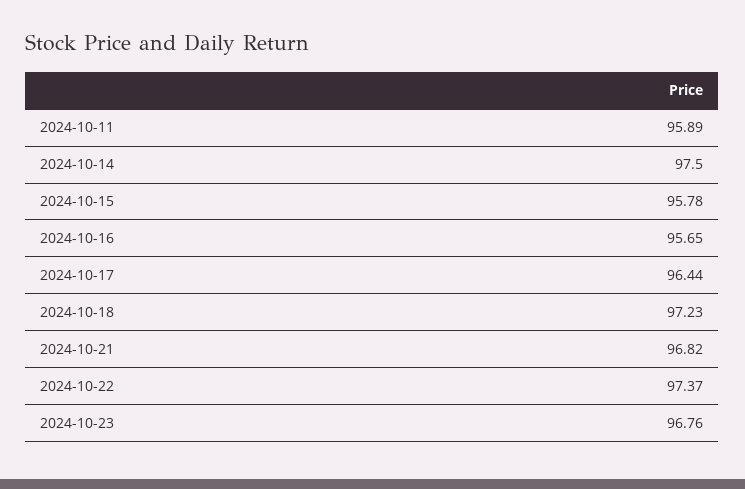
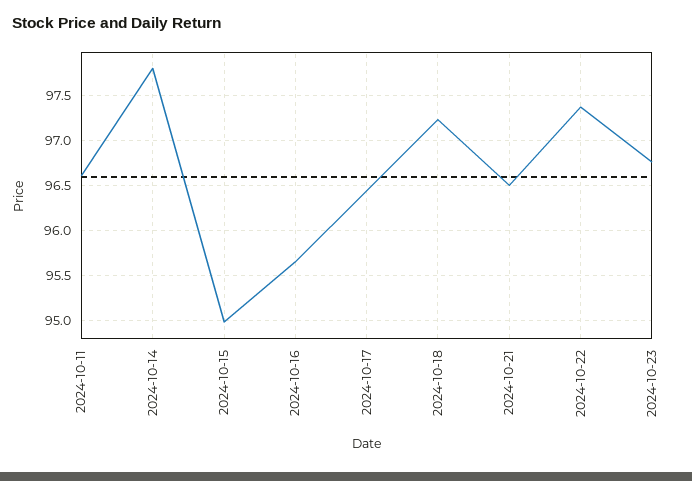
  {
-   "2024-10-11": 95.89,
+   "2024-10-11": 96.6,
-   "2024-10-14": 97.5,
+   "2024-10-14": 97.8,
-   "2024-10-15": 95.78,
+   "2024-10-15": 95,
    "2024-10-16": 95.65,
    "2024-10-17": 96.44,
    "2024-10-18": 97.23,
-   "2024-10-21": 96.82,
+   "2024-10-21": 96.5,
    "2024-10-22": 97.37,
    "2024-10-23": 96.76
  }

